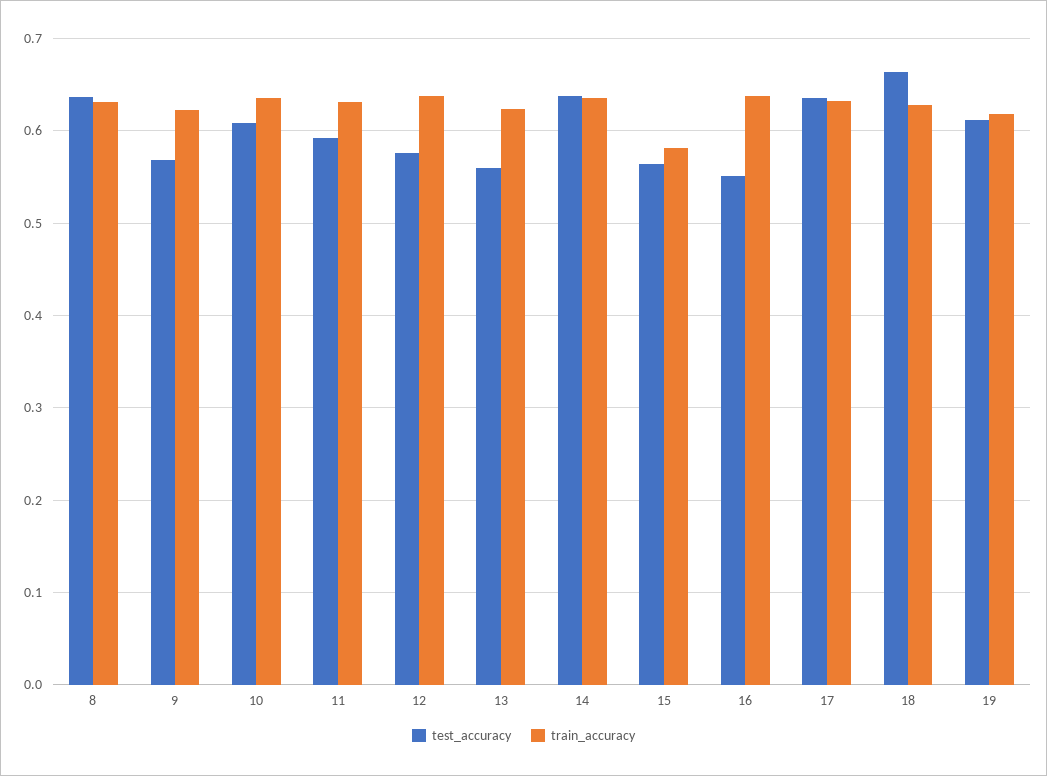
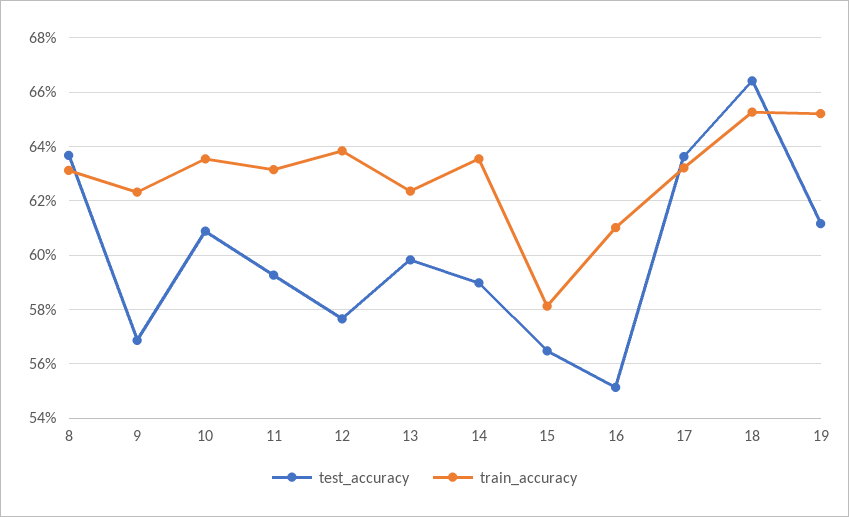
  {
    "test_accuracy": {
      "8": 0.6375,
      "9": 0.5675,
      "10": 0.61,
      "11": 0.5925,
      "12": 0.5775,
-     "13": 0.56,
+     "13": 0.5975,
-     "14": 0.64,
+     "14": 0.59,
      "15": 0.565,
      "16": 0.5525,
      "17": 0.635,
      "18": 0.665,
      "19": 0.6125
    },
    "train_accuracy": {
      "8": 0.63,
      "9": 0.6225,
      "10": 0.635,
      "11": 0.6325,
      "12": 0.6375,
      "13": 0.6225,
      "14": 0.635,
      "15": 0.58,
-     "16": 0.64,
+     "16": 0.61,
      "17": 0.6325,
-     "18": 0.63,
+     "18": 0.6525,
-     "19": 0.62
+     "19": 0.6525
    }
  }

